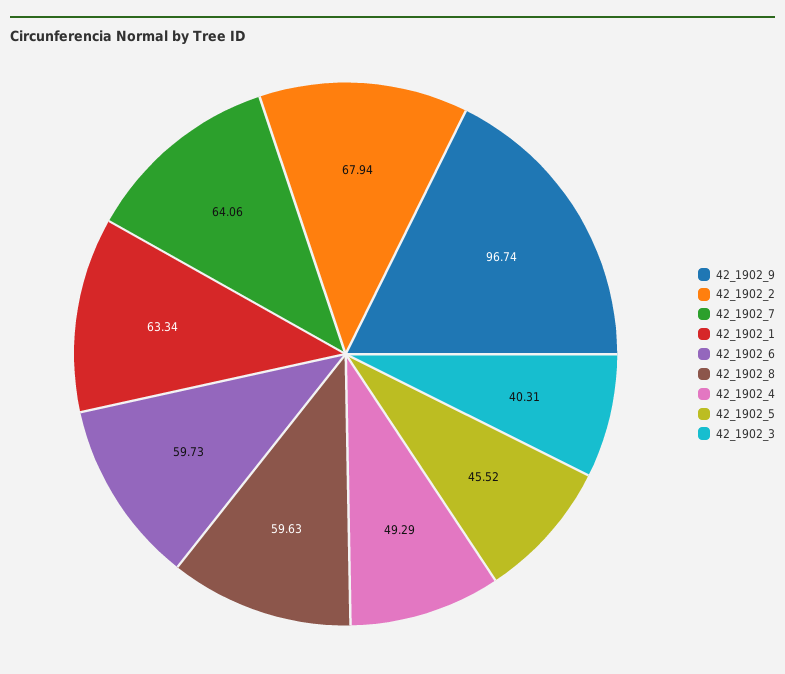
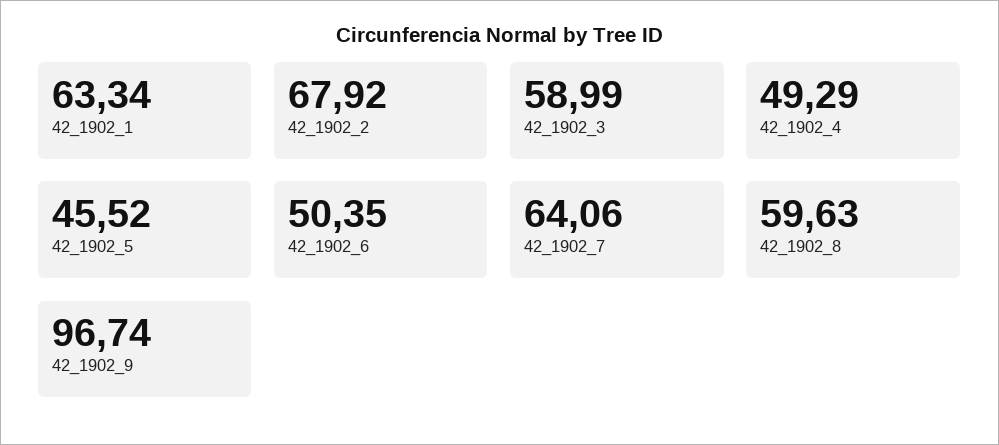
  {
    "42_1902_9": 96.74,
-   "42_1902_2": 67.94,
+   "42_1902_2": 67.92,
    "42_1902_7": 64.06,
    "42_1902_1": 63.34,
-   "42_1902_6": 59.73,
+   "42_1902_6": 50.35,
    "42_1902_8": 59.63,
    "42_1902_4": 49.29,
    "42_1902_5": 45.52,
-   "42_1902_3": 40.31
+   "42_1902_3": 58.99
  }

